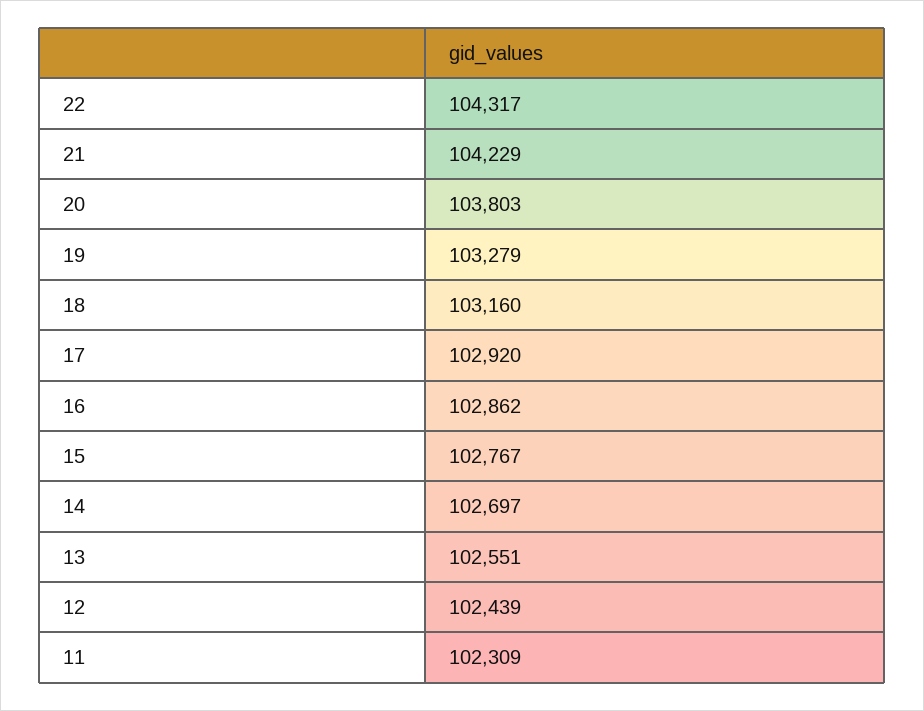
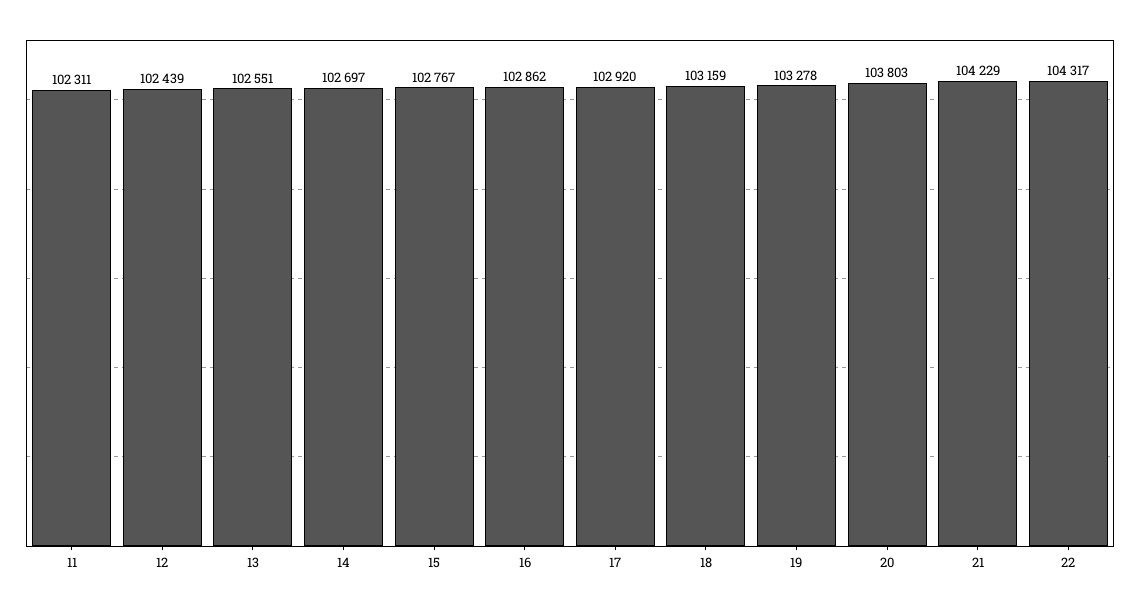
  {
    "22": 104317,
    "21": 104229,
    "20": 103803,
-   "19": 103279,
+   "19": 103278,
-   "18": 103160,
+   "18": 103159,
    "17": 102920,
    "16": 102862,
    "15": 102767,
    "14": 102697,
    "13": 102551,
    "12": 102439,
-   "11": 102309
+   "11": 102311
  }

